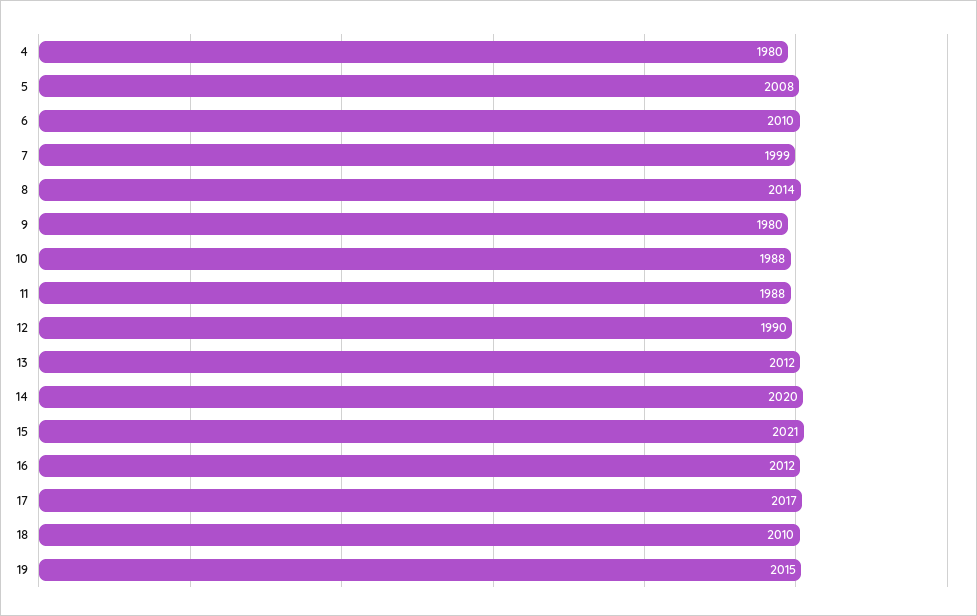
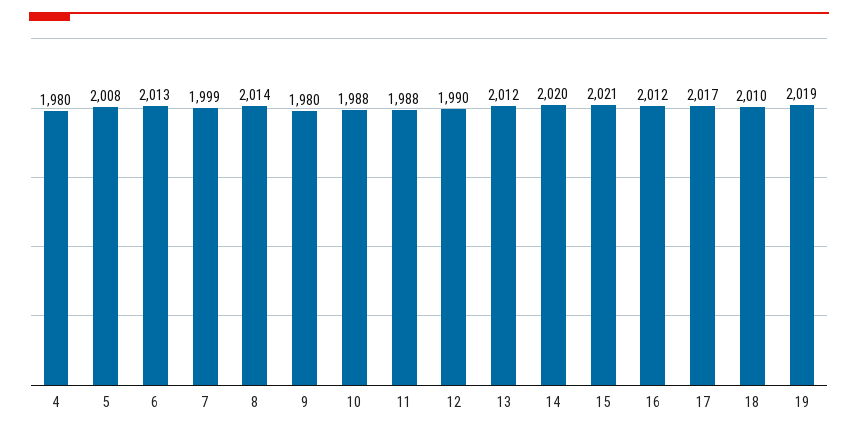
  {
    "4": 1980,
    "5": 2008,
-   "6": 2010,
+   "6": 2013,
    "7": 1999,
    "8": 2014,
    "9": 1980,
    "10": 1988,
    "11": 1988,
    "12": 1990,
    "13": 2012,
    "14": 2020,
    "15": 2021,
    "16": 2012,
    "17": 2017,
    "18": 2010,
-   "19": 2015
+   "19": 2019
  }

